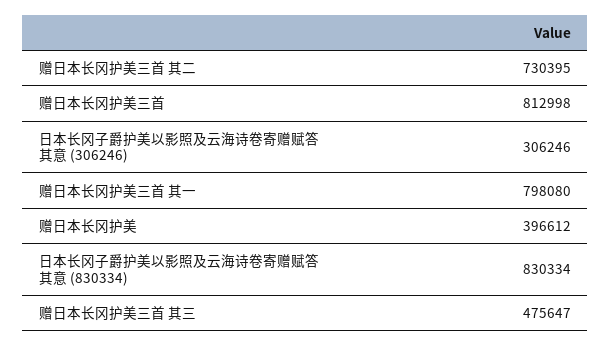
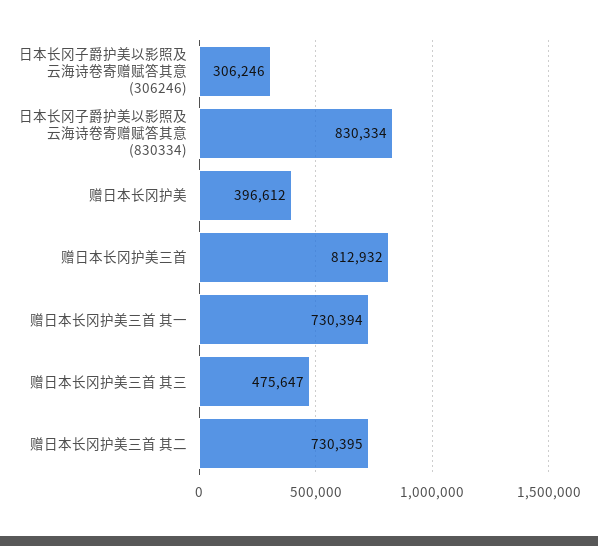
  {
    "赠日本长冈护美三首 其二": 730395,
-   "赠日本长冈护美三首": 812998,
+   "赠日本长冈护美三首": 812932,
    "日本长冈子爵护美以影照及云海诗卷寄赠赋答其意 (306246)": 306246,
-   "赠日本长冈护美三首 其一": 798080,
+   "赠日本长冈护美三首 其一": 730394,
    "赠日本长冈护美": 396612,
    "日本长冈子爵护美以影照及云海诗卷寄赠赋答其意 (830334)": 830334,
    "赠日本长冈护美三首 其三": 475647
  }

